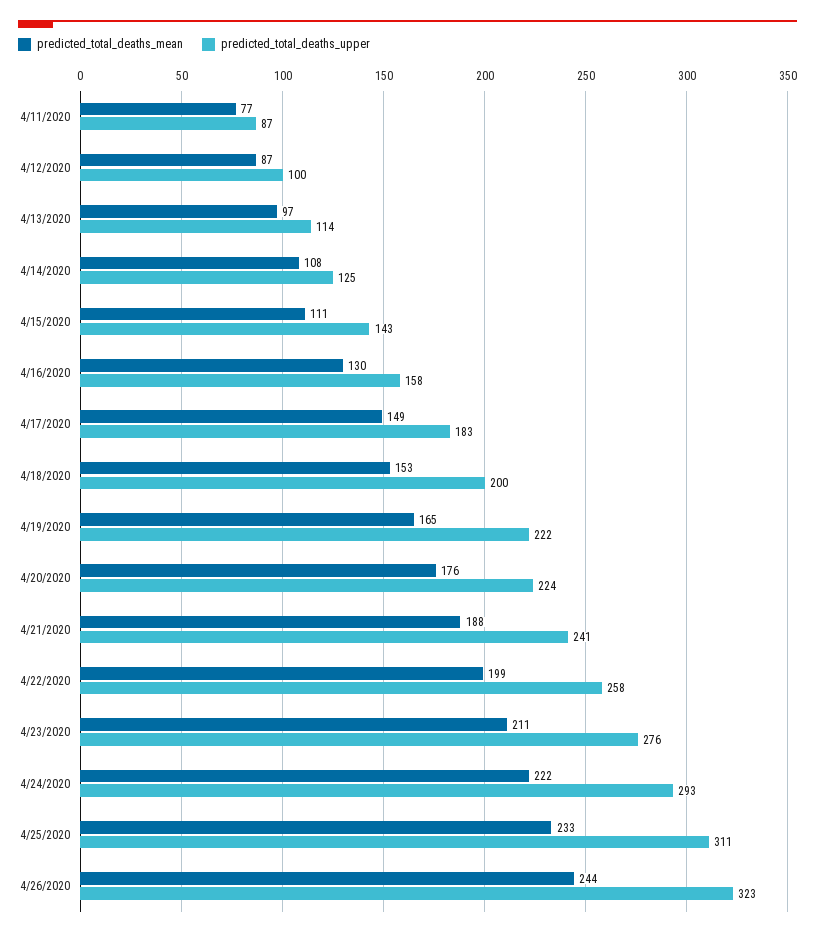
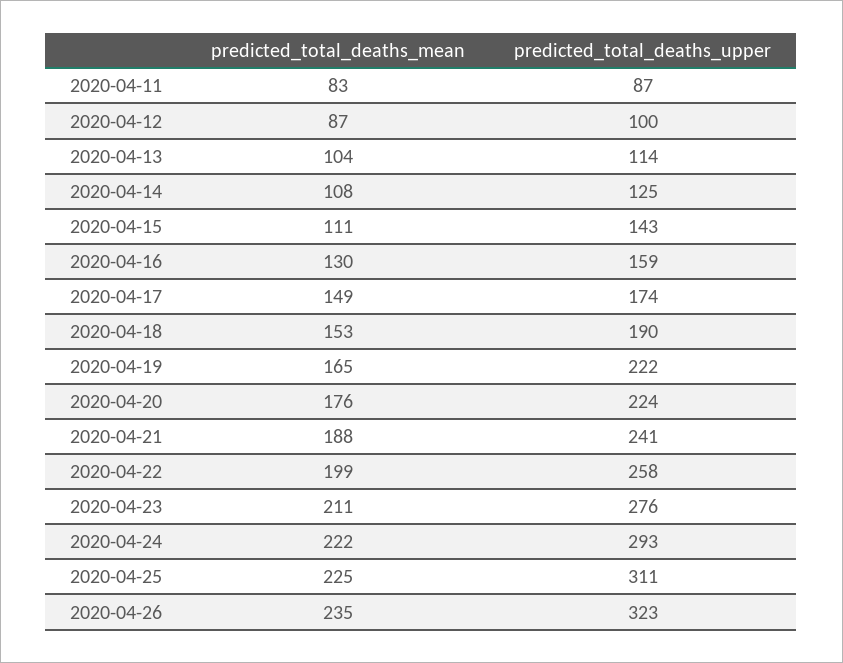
  {
    "predicted_total_deaths_mean": {
-     "4/11/2020": 77,
+     "4/11/2020": 83,
      "4/12/2020": 87,
-     "4/13/2020": 97,
+     "4/13/2020": 104,
      "4/14/2020": 108,
      "4/15/2020": 111,
      "4/16/2020": 130,
      "4/17/2020": 149,
      "4/18/2020": 153,
      "4/19/2020": 165,
      "4/20/2020": 176,
      "4/21/2020": 188,
      "4/22/2020": 199,
      "4/23/2020": 211,
      "4/24/2020": 222,
-     "4/25/2020": 233,
+     "4/25/2020": 225,
-     "4/26/2020": 244
+     "4/26/2020": 235
    },
    "predicted_total_deaths_upper": {
      "4/11/2020": 87,
      "4/12/2020": 100,
      "4/13/2020": 114,
      "4/14/2020": 125,
      "4/15/2020": 143,
-     "4/16/2020": 158,
+     "4/16/2020": 159,
-     "4/17/2020": 183,
+     "4/17/2020": 174,
-     "4/18/2020": 200,
+     "4/18/2020": 190,
      "4/19/2020": 222,
      "4/20/2020": 224,
      "4/21/2020": 241,
      "4/22/2020": 258,
      "4/23/2020": 276,
      "4/24/2020": 293,
      "4/25/2020": 311,
      "4/26/2020": 323
    }
  }

